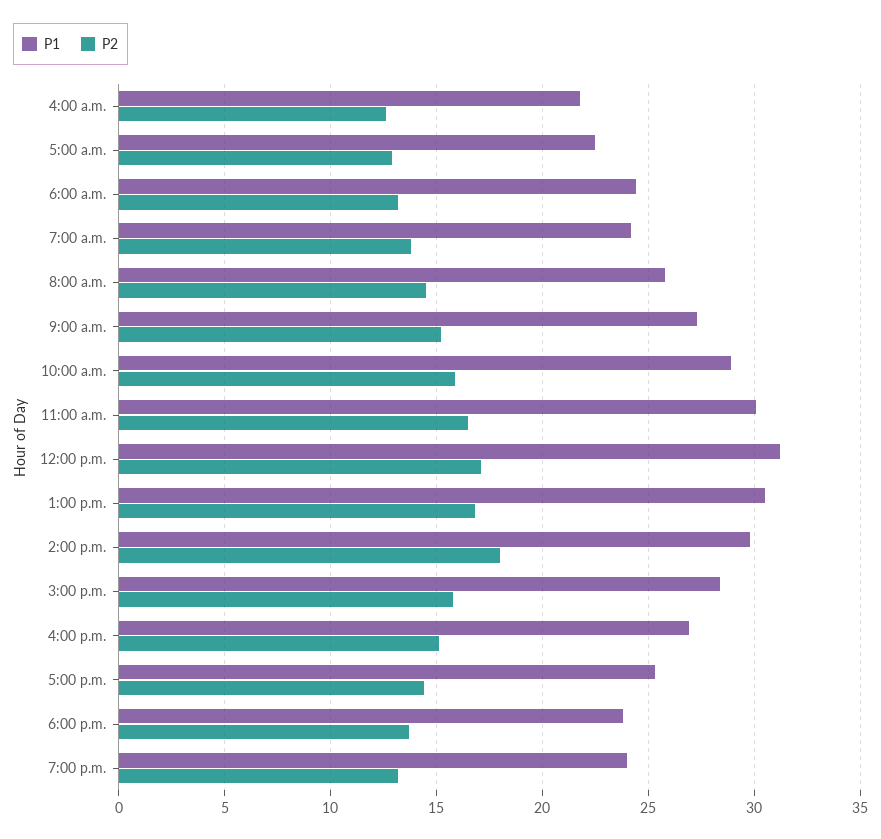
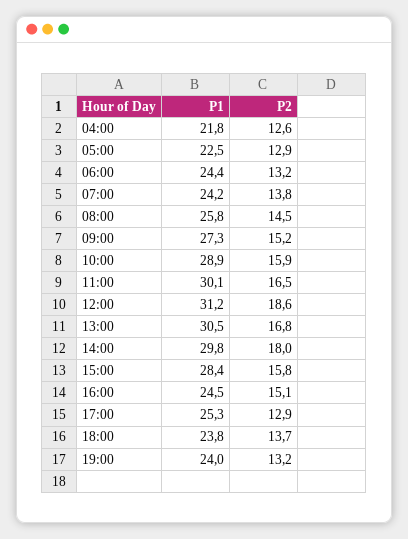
  {
    "P1": {
      "4:00 a.m.": 21.8,
      "5:00 a.m.": 22.5,
      "6:00 a.m.": 24.4,
      "7:00 a.m.": 24.2,
      "8:00 a.m.": 25.8,
      "9:00 a.m.": 27.3,
      "10:00 a.m.": 28.9,
      "11:00 a.m.": 30.1,
      "12:00 p.m.": 31.2,
      "1:00 p.m.": 30.5,
      "2:00 p.m.": 29.8,
      "3:00 p.m.": 28.4,
-     "4:00 p.m.": 27,
+     "4:00 p.m.": 24.5,
      "5:00 p.m.": 25.3,
      "6:00 p.m.": 23.8,
      "7:00 p.m.": 24
    },
    "P2": {
      "4:00 a.m.": 12.6,
      "5:00 a.m.": 12.9,
      "6:00 a.m.": 13.2,
      "7:00 a.m.": 13.8,
      "8:00 a.m.": 14.5,
      "9:00 a.m.": 15.2,
      "10:00 a.m.": 15.9,
      "11:00 a.m.": 16.5,
-     "12:00 p.m.": 17,
+     "12:00 p.m.": 18.6,
      "1:00 p.m.": 16.8,
      "2:00 p.m.": 18,
      "3:00 p.m.": 15.8,
      "4:00 p.m.": 15.1,
-     "5:00 p.m.": 14.5,
+     "5:00 p.m.": 12.9,
      "6:00 p.m.": 13.7,
      "7:00 p.m.": 13.2
    }
  }

